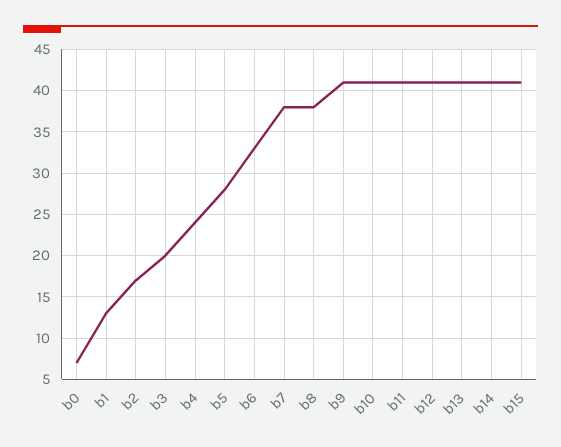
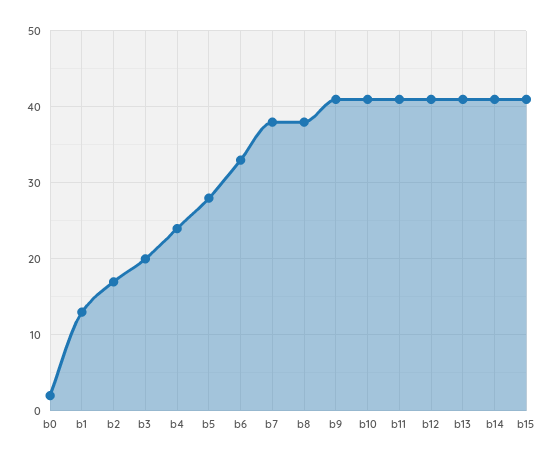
  {
-   "b0": 7,
+   "b0": 2,
    "b1": 13,
    "b2": 17,
    "b3": 20,
    "b4": 24,
    "b5": 28,
    "b6": 33,
    "b7": 38,
    "b8": 38,
    "b9": 41,
    "b10": 41,
    "b11": 41,
    "b12": 41,
    "b13": 41,
    "b14": 41,
    "b15": 41
  }

